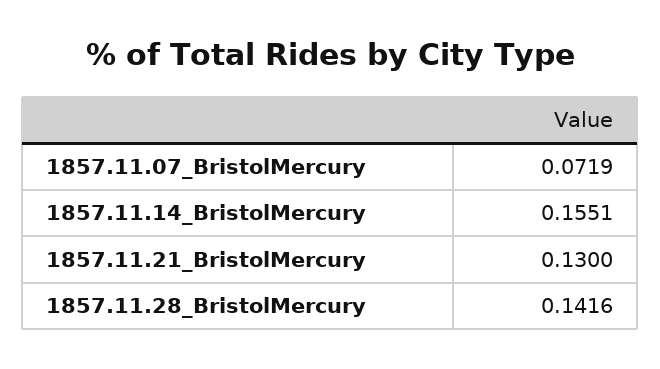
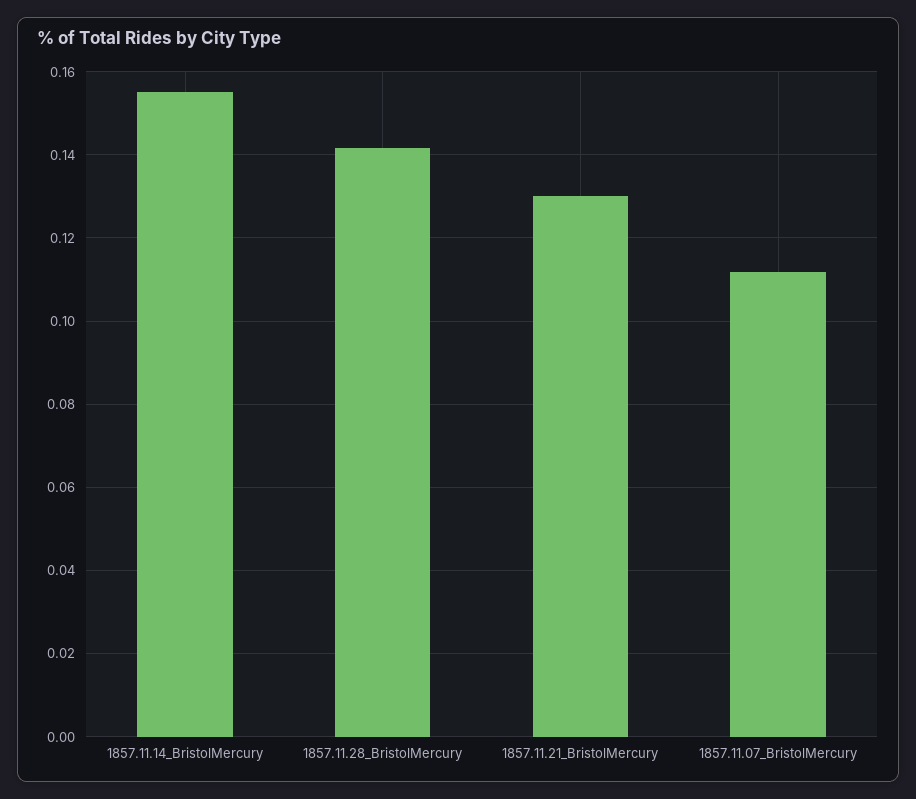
  {
-   "1857.11.07_BristolMercury": 0.0719,
+   "1857.11.07_BristolMercury": 0.112,
    "1857.11.14_BristolMercury": 0.1551,
    "1857.11.21_BristolMercury": 0.13,
    "1857.11.28_BristolMercury": 0.1416
  }

